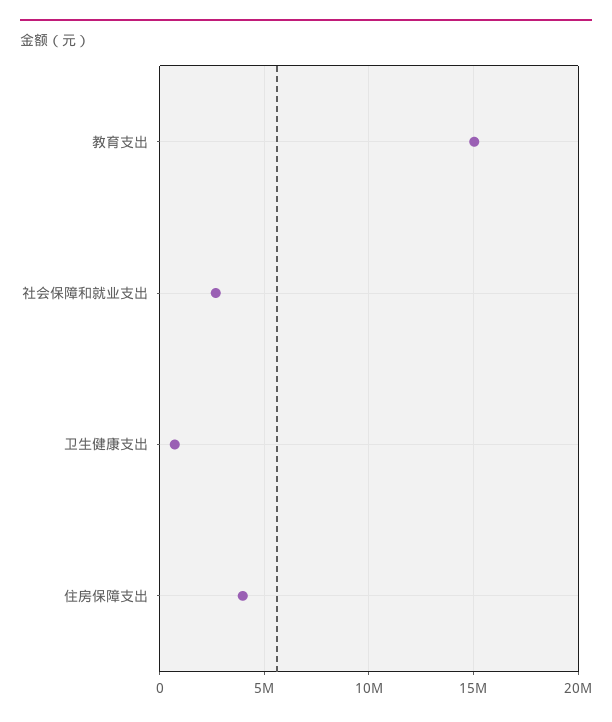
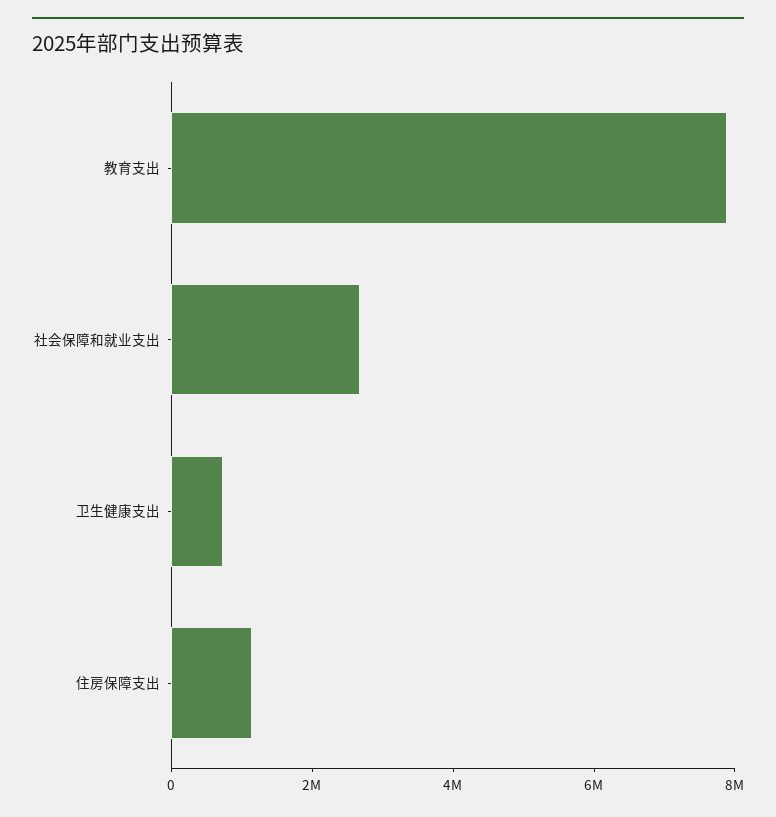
  {
-   "教育支出": 15000000,
+   "教育支出": 8000000,
    "社会保障和就业支出": 2500000,
    "卫生健康支出": 500000,
-   "住房保障支出": 4000000
+   "住房保障支出": 1000000
  }

